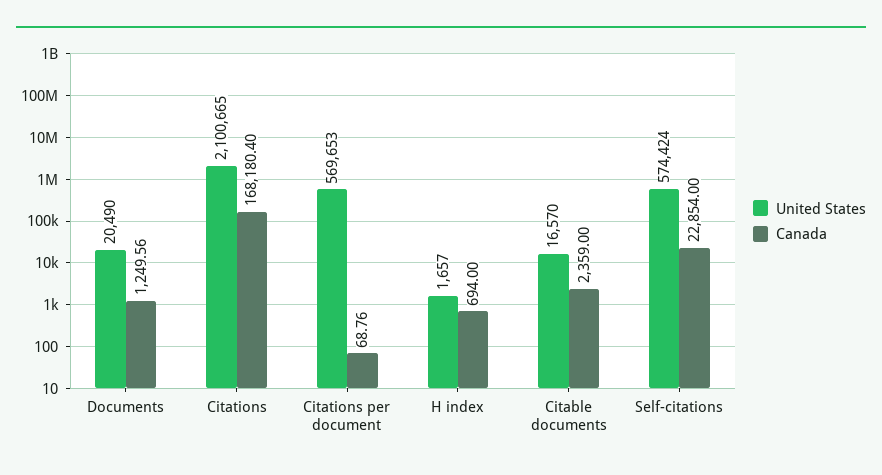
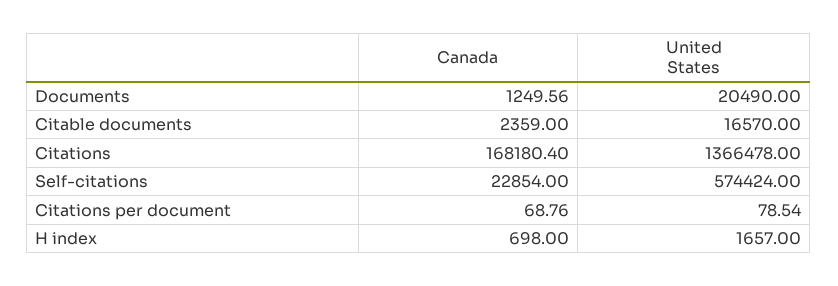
  {
    "United States": {
      "Documents": 20490,
-     "Citations": 2100665,
+     "Citations": 1366478,
-     "Citations per document": 569653,
+     "Citations per document": 78.54,
      "H index": 1657,
      "Citable documents": 16570,
      "Self-citations": 574424
    },
    "Canada": {
      "Documents": 1249.56,
      "Citations": 168180.4,
      "Citations per document": 68.76,
-     "H index": 694,
+     "H index": 698,
      "Citable documents": 2359,
      "Self-citations": 22854
    }
  }

